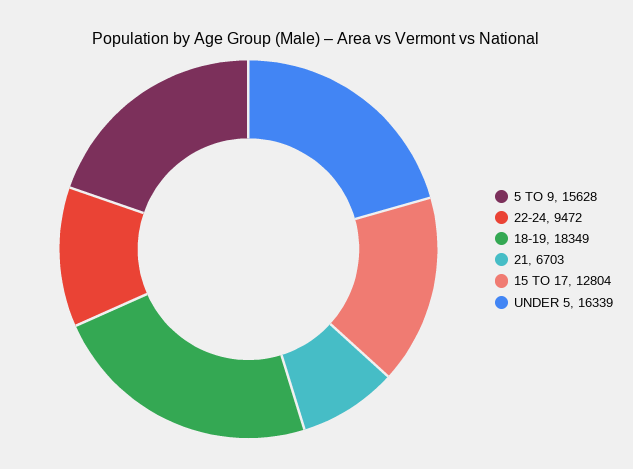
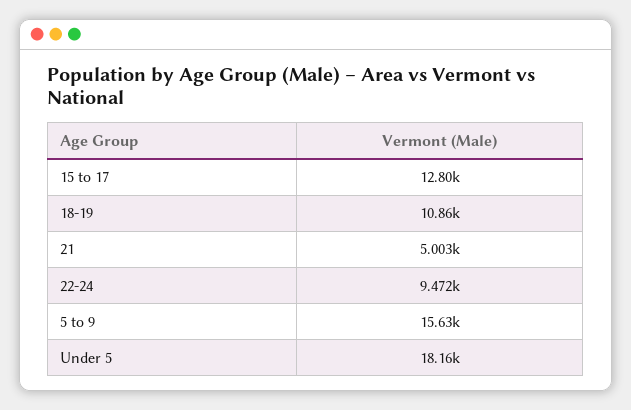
  {
    "5 TO 9": 15628,
    "22-24": 9472,
-   "18-19": 18349,
+   "18-19": 10860,
-   "21": 6703,
+   "21": 5003,
    "15 TO 17": 12804,
-   "UNDER 5": 16339
+   "UNDER 5": 18160
  }

